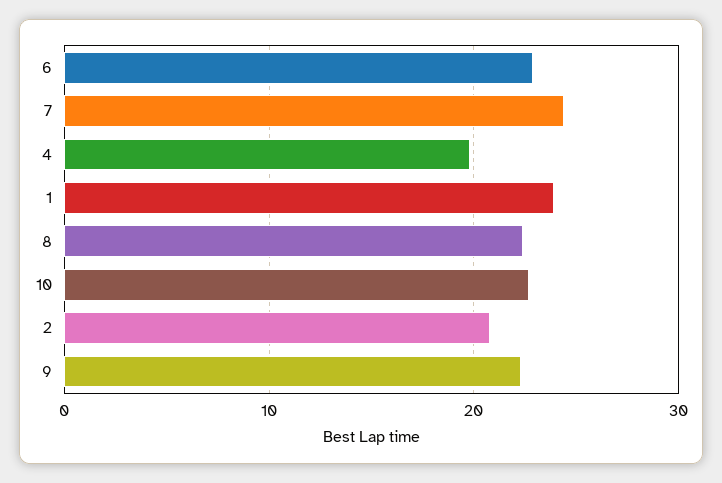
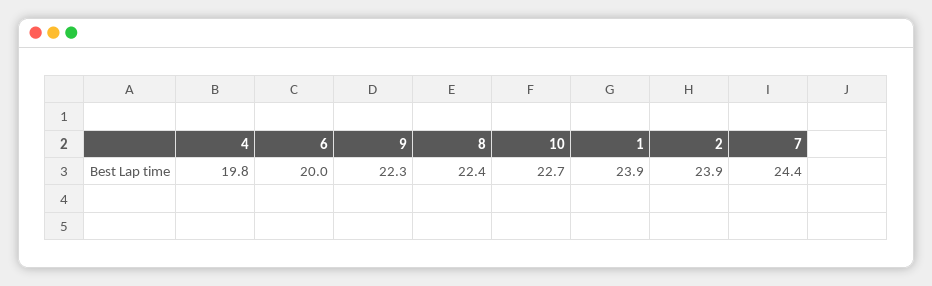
  {
-   "6": 23,
+   "6": 20,
    "7": 24.4,
    "4": 19.8,
    "1": 23.9,
    "8": 22.4,
    "10": 22.7,
-   "2": 21,
+   "2": 23.9,
    "9": 22.3
  }

